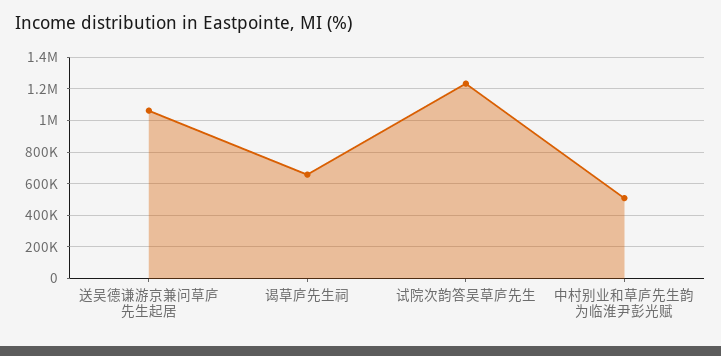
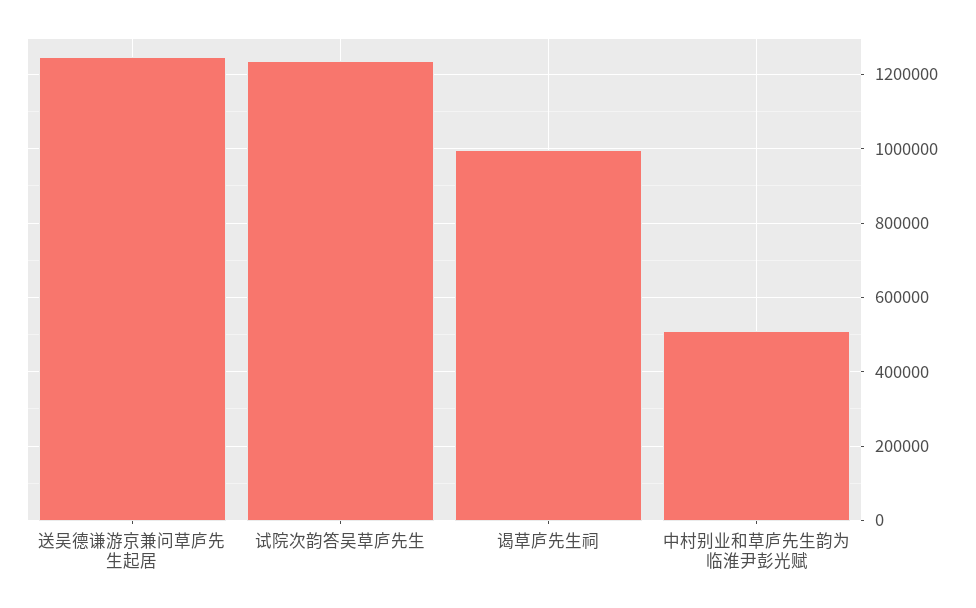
  {
-   "送吴德谦游京兼问草庐先生起居": 1050000,
+   "送吴德谦游京兼问草庐先生起居": 1240000,
-   "谒草庐先生祠": 650000,
+   "谒草庐先生祠": 1000000,
    "试院次韵答吴草庐先生": 1240000,
    "中村别业和草庐先生韵为临淮尹彭光赋": 500000
  }

